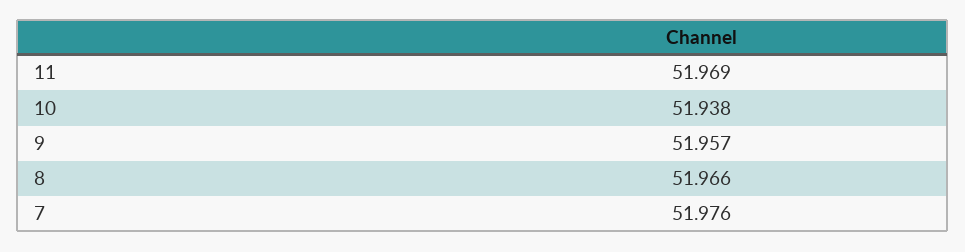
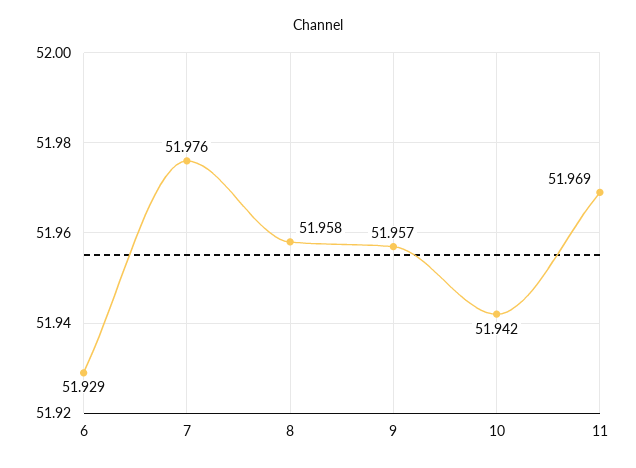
  {
    "11": 51.969,
-   "10": 51.938,
+   "10": 51.942,
    "9": 51.957,
-   "8": 51.966,
+   "8": 51.958,
-   "7": 51.976
+   "7": 51.976,
+   "6": 51.929
  }

